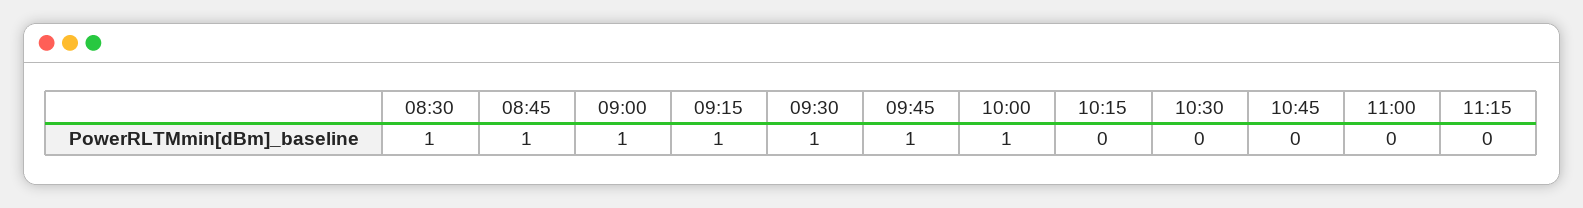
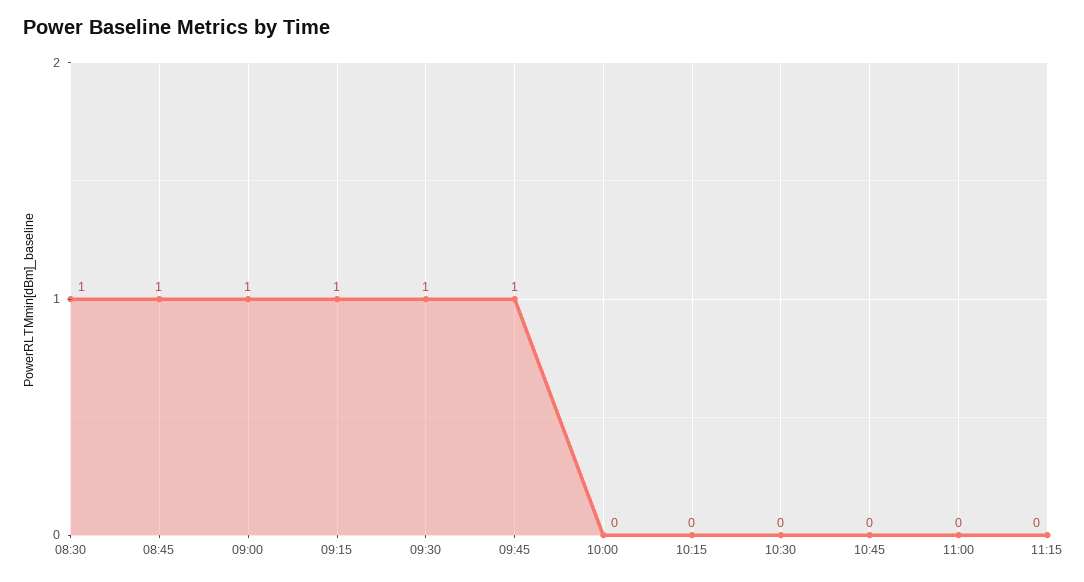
  {
    "08:30": 1,
    "08:45": 1,
    "09:00": 1,
    "09:15": 1,
    "09:30": 1,
    "09:45": 1,
-   "10:00": 1,
+   "10:00": 0,
    "10:15": 0,
    "10:30": 0,
    "10:45": 0,
    "11:00": 0,
    "11:15": 0
  }

